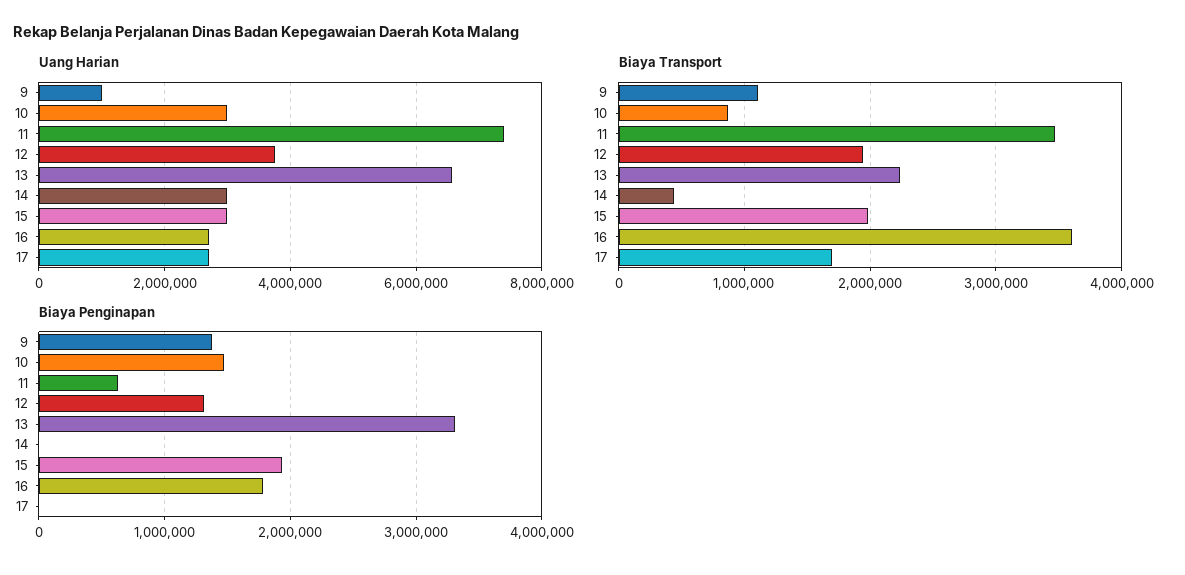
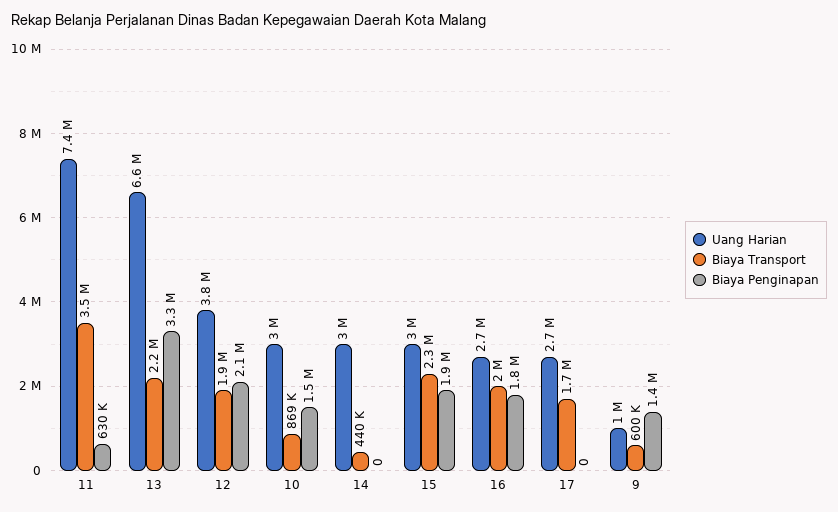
  {
    "Uang Harian": {
      "9": 1000000,
      "10": 3000000,
      "11": 7400000,
      "12": 3800000,
      "13": 6600000,
      "14": 3000000,
      "15": 3000000,
      "16": 2700000,
      "17": 2700000
    },
    "Biaya Transport": {
-     "9": 1100000,
+     "9": 600000,
      "10": 869000,
      "11": 3500000,
      "12": 1900000,
      "13": 2200000,
      "14": 440000,
-     "15": 2000000,
+     "15": 2300000,
-     "16": 3600000,
+     "16": 2000000,
      "17": 1700000
    },
    "Biaya Penginapan": {
      "9": 1400000,
      "10": 1500000,
      "11": 630000,
-     "12": 1300000,
+     "12": 2100000,
      "13": 3300000,
      "14": 0,
      "15": 1900000,
      "16": 1800000,
      "17": 0
    }
  }

